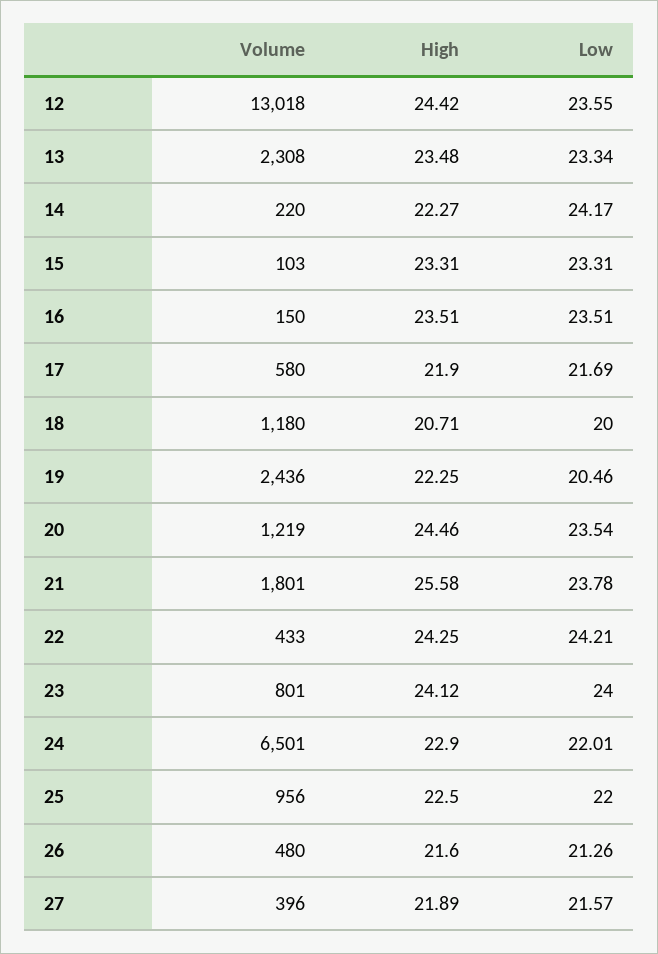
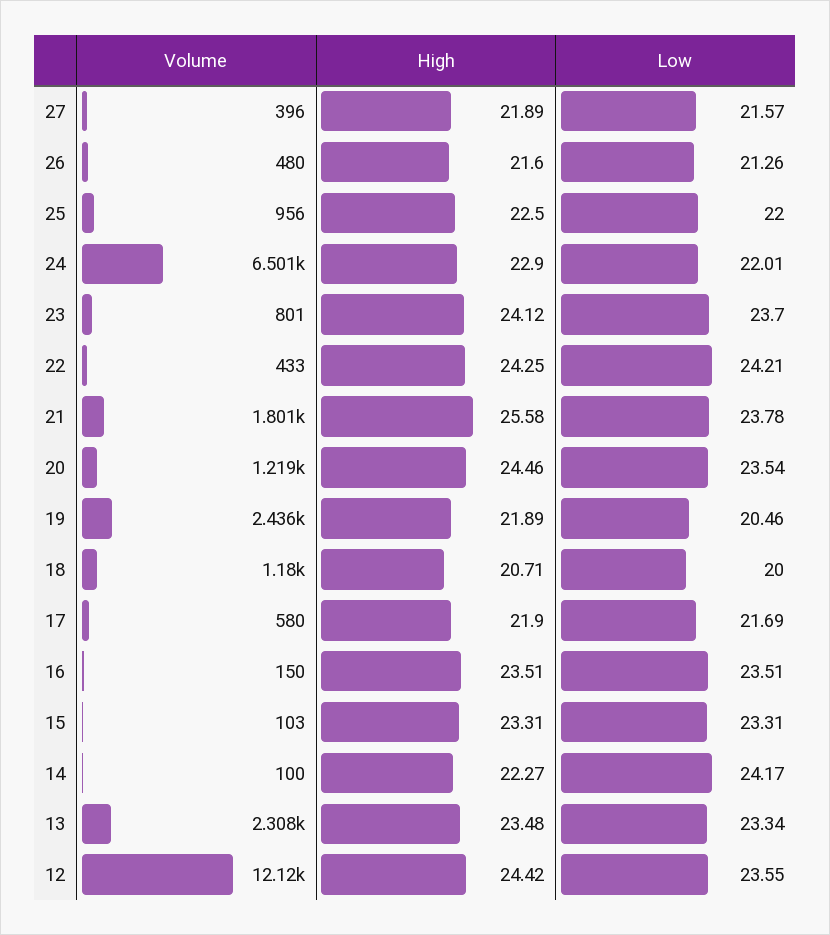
  {
    "Volume": {
-     "12": 13018,
+     "12": 12120,
      "13": 2308,
-     "14": 220,
+     "14": 100,
      "15": 103,
      "16": 150,
      "17": 580,
      "18": 1180,
      "19": 2436,
      "20": 1219,
      "21": 1801,
      "22": 433,
      "23": 801,
      "24": 6501,
      "25": 956,
      "26": 480,
      "27": 396
    },
    "High": {
      "12": 24.42,
      "13": 23.48,
      "14": 22.27,
      "15": 23.31,
      "16": 23.51,
      "17": 21.9,
      "18": 20.71,
-     "19": 22.25,
+     "19": 21.89,
      "20": 24.46,
      "21": 25.58,
      "22": 24.25,
      "23": 24.12,
      "24": 22.9,
      "25": 22.5,
      "26": 21.6,
      "27": 21.89
    },
    "Low": {
      "12": 23.55,
      "13": 23.34,
      "14": 24.17,
      "15": 23.31,
      "16": 23.51,
      "17": 21.69,
      "18": 20,
      "19": 20.46,
      "20": 23.54,
      "21": 23.78,
      "22": 24.21,
-     "23": 24,
+     "23": 23.7,
      "24": 22.01,
      "25": 22,
      "26": 21.26,
      "27": 21.57
    }
  }

